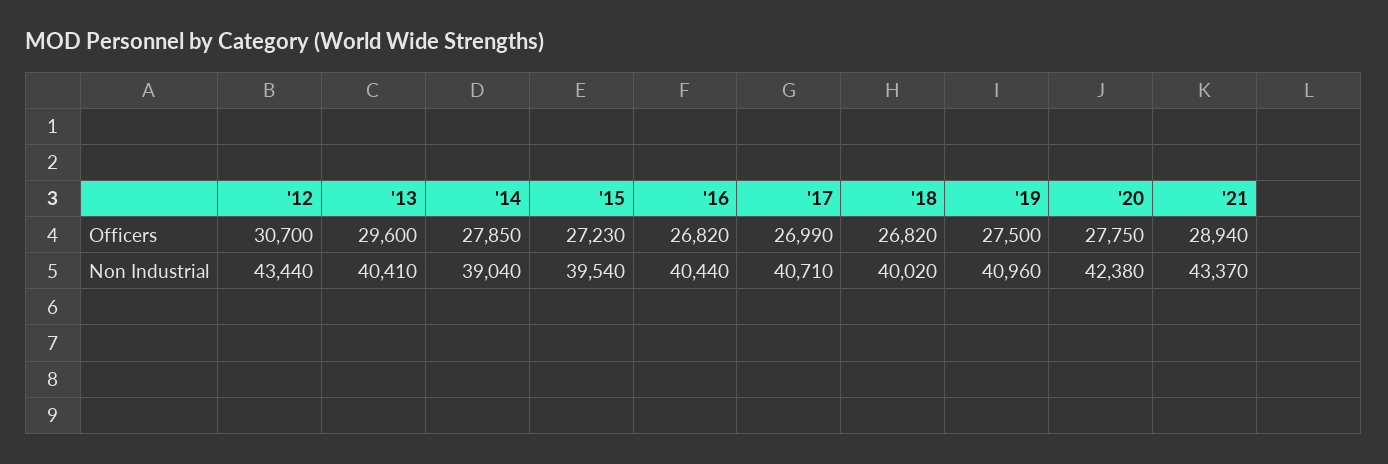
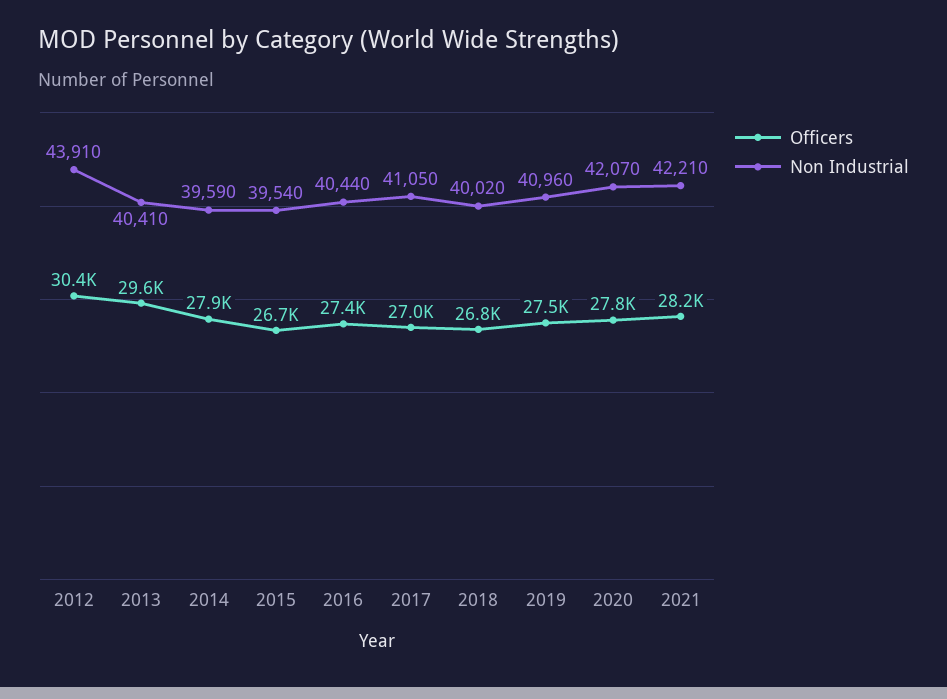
  {
    "Officers": {
-     "'12": 30700,
+     "'12": 30400,
      "'13": 29600,
      "'14": 27850,
-     "'15": 27230,
+     "'15": 26700,
-     "'16": 26820,
+     "'16": 27400,
      "'17": 26990,
      "'18": 26820,
      "'19": 27500,
      "'20": 27750,
-     "'21": 28940
+     "'21": 28200
    },
    "Non Industrial": {
-     "'12": 43440,
+     "'12": 43910,
      "'13": 40410,
-     "'14": 39040,
+     "'14": 39590,
      "'15": 39540,
      "'16": 40440,
-     "'17": 40710,
+     "'17": 41050,
      "'18": 40020,
      "'19": 40960,
-     "'20": 42380,
+     "'20": 42070,
-     "'21": 43370
+     "'21": 42210
    }
  }

